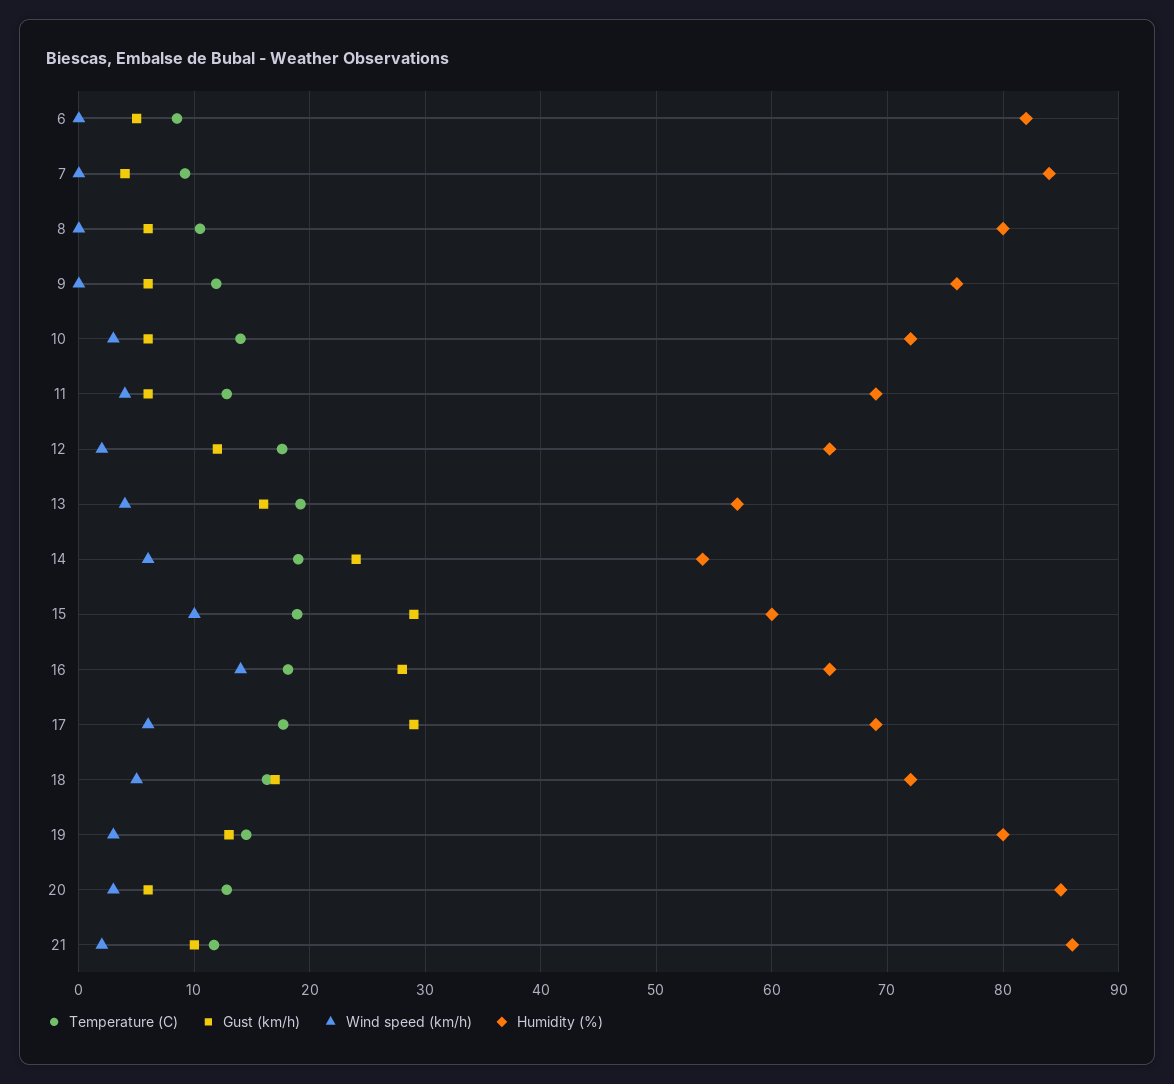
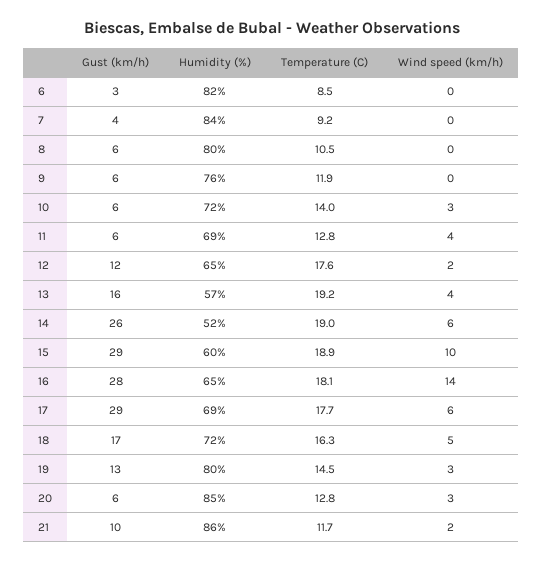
  {
    "Temperature (C)": {
      "6": 8.5,
      "7": 9.2,
      "8": 10.5,
      "9": 11.9,
      "10": 14,
      "11": 12.8,
      "12": 17.6,
      "13": 19.2,
      "14": 19,
      "15": 18.9,
      "16": 18.1,
      "17": 17.7,
      "18": 16.3,
      "19": 14.5,
      "20": 12.8,
      "21": 11.7
    },
    "Gust (km/h)": {
-     "6": 5,
+     "6": 3,
      "7": 4,
      "8": 6,
      "9": 6,
      "10": 6,
      "11": 6,
      "12": 12,
      "13": 16,
-     "14": 24,
+     "14": 26,
      "15": 29,
      "16": 28,
      "17": 29,
      "18": 17,
      "19": 13,
      "20": 6,
      "21": 10
    },
    "Wind speed (km/h)": {
      "6": 0,
      "7": 0,
      "8": 0,
      "9": 0,
      "10": 3,
      "11": 4,
      "12": 2,
      "13": 4,
      "14": 6,
      "15": 10,
      "16": 14,
      "17": 6,
      "18": 5,
      "19": 3,
      "20": 3,
      "21": 2
    },
    "Humidity (%)": {
      "6": 82,
      "7": 84,
      "8": 80,
      "9": 76,
      "10": 72,
      "11": 69,
      "12": 65,
      "13": 57,
-     "14": 54,
+     "14": 52,
      "15": 60,
      "16": 65,
      "17": 69,
      "18": 72,
      "19": 80,
      "20": 85,
      "21": 86
    }
  }

